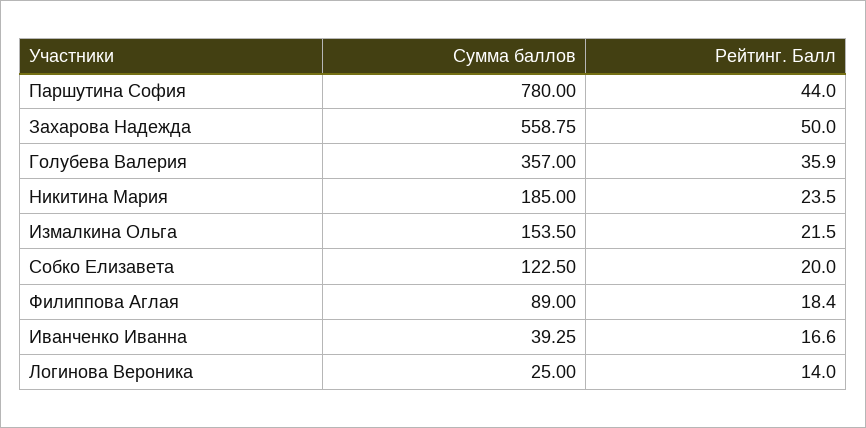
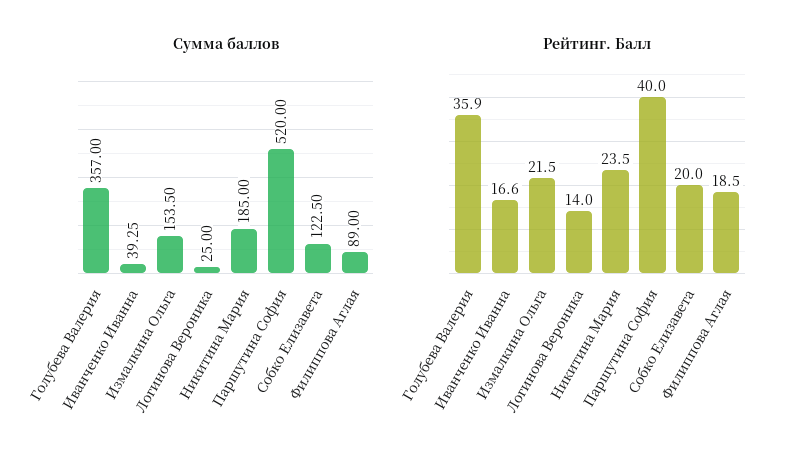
  {
    "Сумма баллов": {
-     "Паршутина София": 780,
+     "Паршутина София": 520,
-     "Захарова Надежда": 558.75,
      "Голубева Валерия": 357,
      "Никитина Мария": 185,
      "Измалкина Ольга": 153.5,
      "Собко Елизавета": 122.5,
      "Филиппова Аглая": 89,
      "Иванченко Иванна": 39.25,
      "Логинова Вероника": 25
    },
    "Рейтинг. Балл": {
-     "Паршутина София": 44,
+     "Паршутина София": 40,
-     "Захарова Надежда": 50,
      "Голубева Валерия": 35.9,
      "Никитина Мария": 23.5,
      "Измалкина Ольга": 21.5,
      "Собко Елизавета": 20,
-     "Филиппова Аглая": 18.4,
+     "Филиппова Аглая": 18.5,
      "Иванченко Иванна": 16.6,
      "Логинова Вероника": 14
    }
  }

